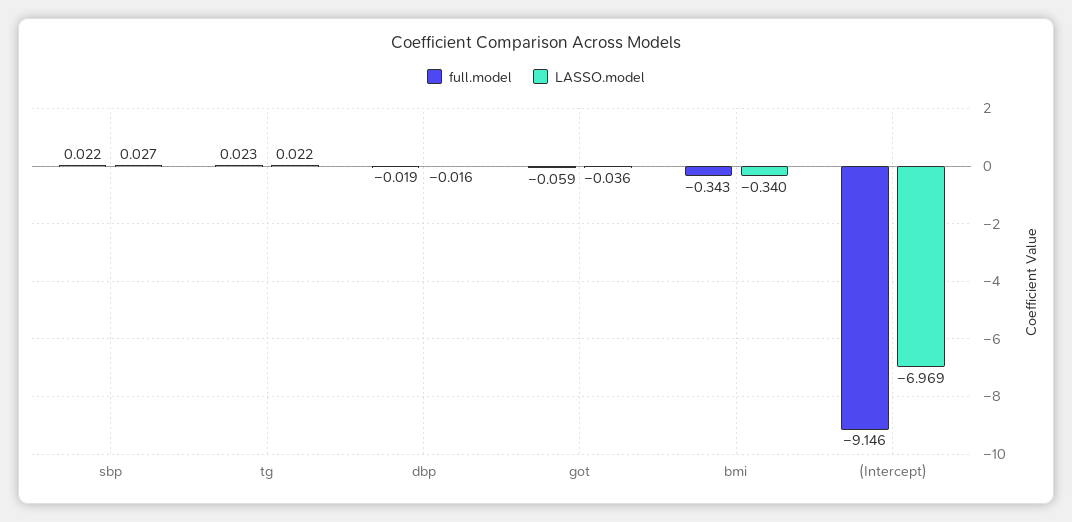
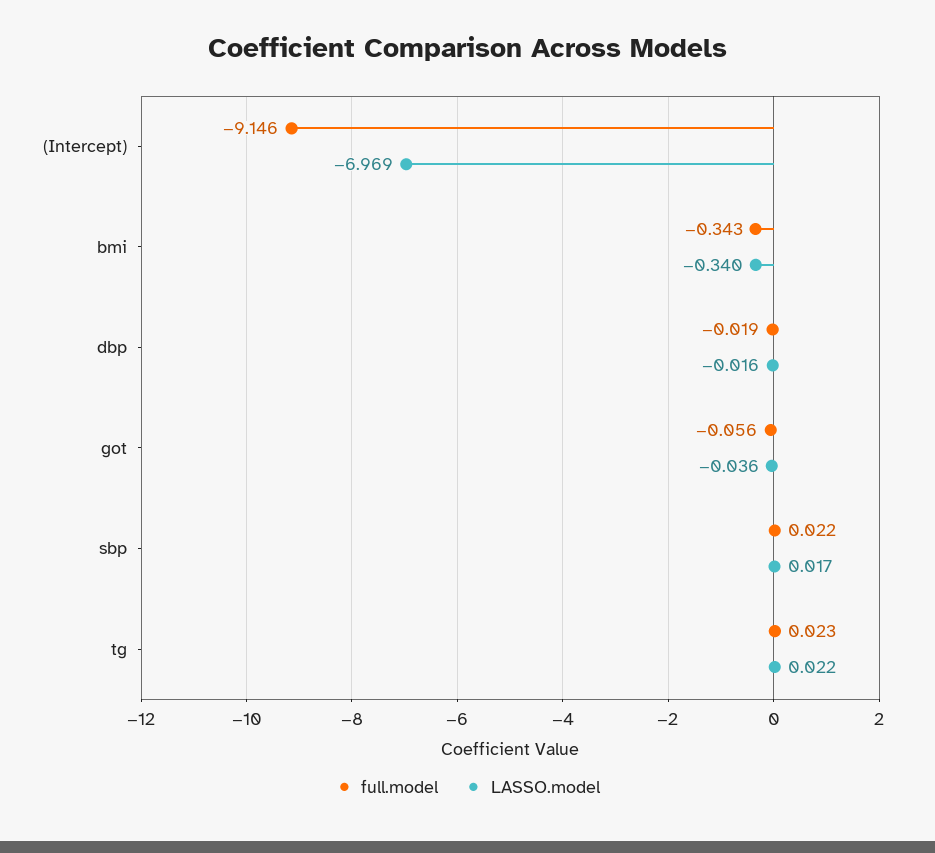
  {
    "full.model": {
      "sbp": 0.022,
      "tg": 0.023,
      "dbp": -0.019,
-     "got": -0.059,
+     "got": -0.056,
      "bmi": -0.343,
      "(Intercept)": -9.146
    },
    "LASSO.model": {
-     "sbp": 0.027,
+     "sbp": 0.017,
      "tg": 0.022,
      "dbp": -0.016,
      "got": -0.036,
      "bmi": -0.34,
      "(Intercept)": -6.969
    }
  }

